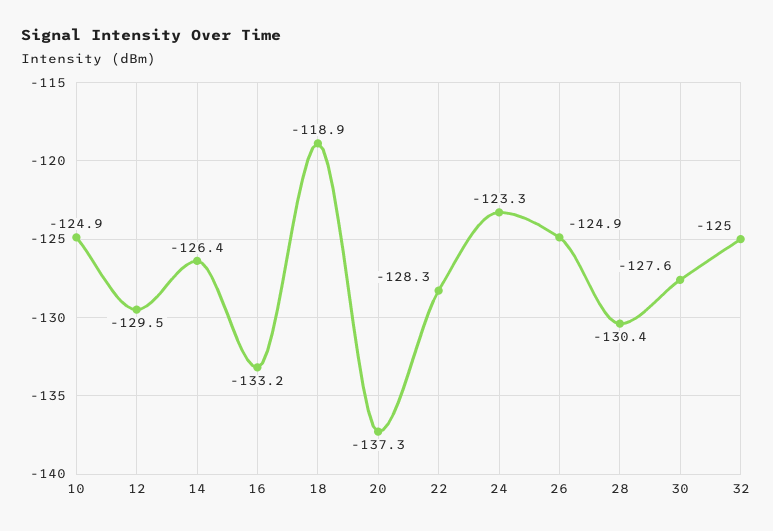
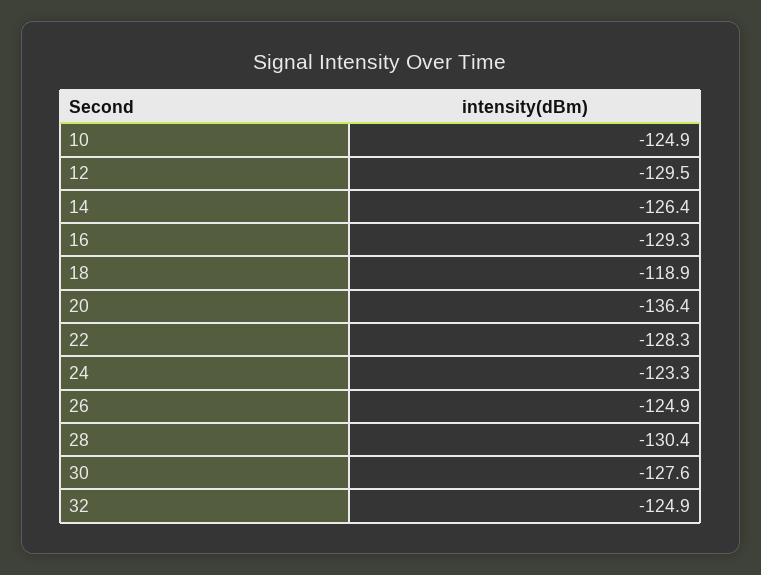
  {
    "10": -124.9,
    "12": -129.5,
    "14": -126.4,
-   "16": -133.2,
+   "16": -129.3,
    "18": -118.9,
-   "20": -137.3,
+   "20": -136.4,
    "22": -128.3,
    "24": -123.3,
    "26": -124.9,
    "28": -130.4,
    "30": -127.6,
-   "32": -125
+   "32": -124.9
  }

